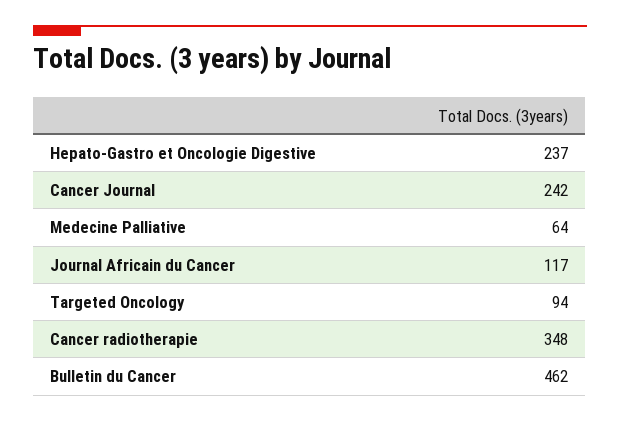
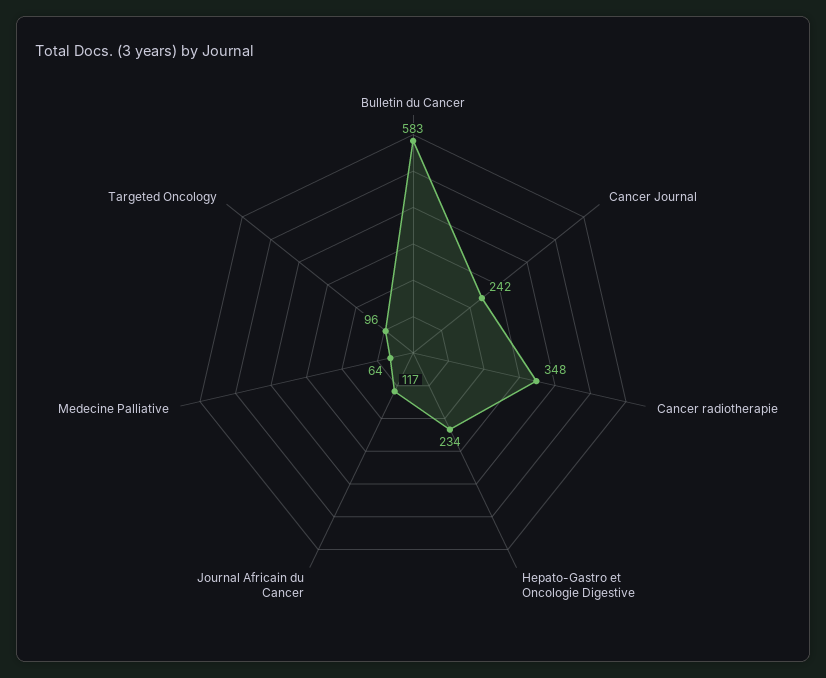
  {
-   "Hepato-Gastro et Oncologie Digestive": 237,
+   "Hepato-Gastro et Oncologie Digestive": 234,
    "Cancer Journal": 242,
    "Medecine Palliative": 64,
    "Journal Africain du Cancer": 117,
-   "Targeted Oncology": 94,
+   "Targeted Oncology": 96,
    "Cancer radiotherapie": 348,
-   "Bulletin du Cancer": 462
+   "Bulletin du Cancer": 583
  }

